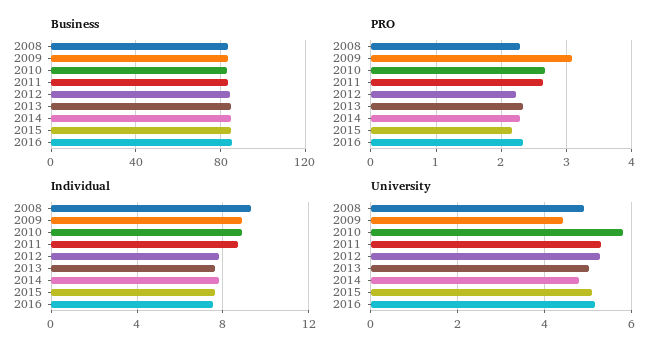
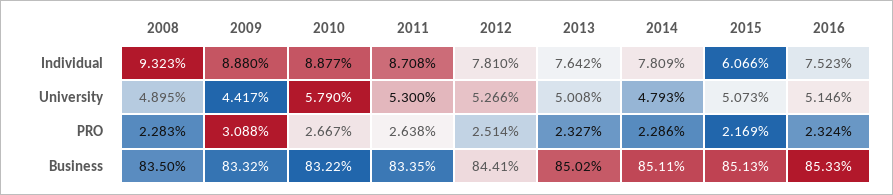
  {
    "Business": {
      "2008": 83.5,
      "2009": 83.32,
      "2010": 83.22,
      "2011": 83.35,
      "2012": 84.41,
      "2013": 85.02,
      "2014": 85.11,
      "2015": 85.13,
      "2016": 85.33
    },
    "PRO": {
      "2008": 2.283,
      "2009": 3.088,
      "2010": 2.667,
      "2011": 2.638,
-     "2012": 2.2,
+     "2012": 2.514,
      "2013": 2.327,
      "2014": 2.286,
      "2015": 2.169,
      "2016": 2.324
    },
    "Individual": {
      "2008": 9.323,
      "2009": 8.88,
      "2010": 8.877,
      "2011": 8.708,
      "2012": 7.81,
      "2013": 7.642,
      "2014": 7.809,
-     "2015": 7.5,
+     "2015": 6.066,
      "2016": 7.523
    },
    "University": {
      "2008": 4.895,
      "2009": 4.417,
      "2010": 5.79,
      "2011": 5.3,
      "2012": 5.266,
      "2013": 5.008,
      "2014": 4.793,
      "2015": 5.073,
      "2016": 5.146
    }
  }

